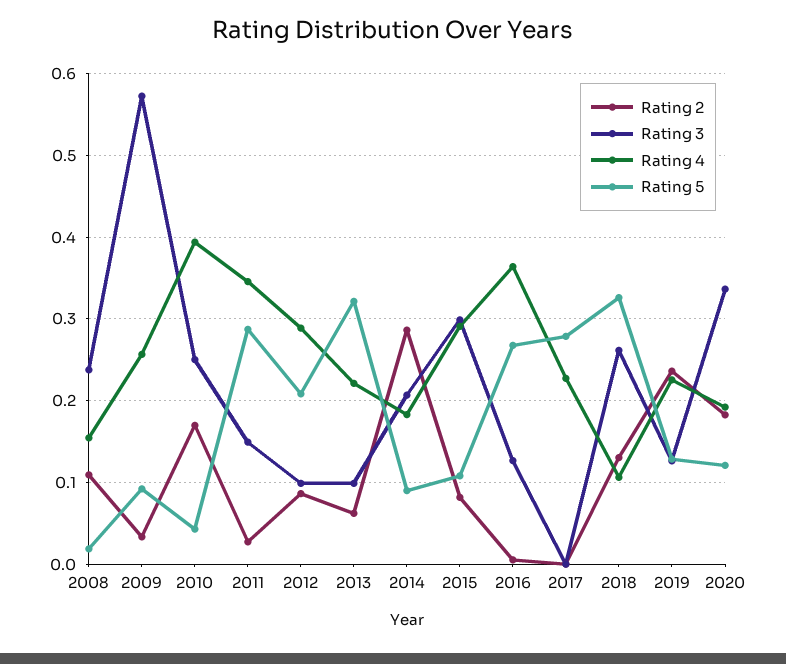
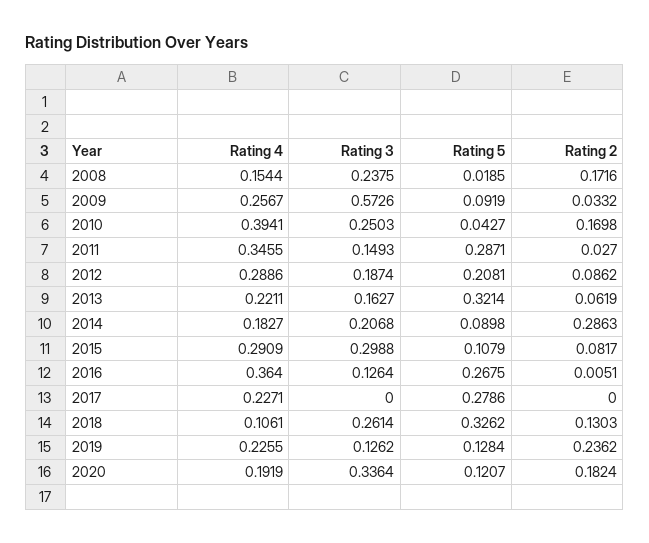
  {
    "Rating 2": {
-     "2008": 0.11,
+     "2008": 0.1716,
      "2009": 0.0332,
      "2010": 0.1698,
      "2011": 0.027,
      "2012": 0.0862,
      "2013": 0.0619,
      "2014": 0.2863,
      "2015": 0.0817,
      "2016": 0.0051,
      "2017": 0,
      "2018": 0.1303,
      "2019": 0.2362,
      "2020": 0.1824
    },
    "Rating 3": {
      "2008": 0.2375,
      "2009": 0.5726,
      "2010": 0.2503,
      "2011": 0.1493,
-     "2012": 0.1,
+     "2012": 0.1874,
-     "2013": 0.1,
+     "2013": 0.1627,
      "2014": 0.2068,
      "2015": 0.2988,
      "2016": 0.1264,
      "2017": 0,
      "2018": 0.2614,
      "2019": 0.1262,
      "2020": 0.3364
    },
    "Rating 4": {
      "2008": 0.1544,
      "2009": 0.2567,
      "2010": 0.3941,
      "2011": 0.3455,
      "2012": 0.2886,
      "2013": 0.2211,
      "2014": 0.1827,
      "2015": 0.2909,
      "2016": 0.364,
      "2017": 0.2271,
      "2018": 0.1061,
      "2019": 0.2255,
      "2020": 0.1919
    },
    "Rating 5": {
      "2008": 0.0185,
      "2009": 0.0919,
      "2010": 0.0427,
      "2011": 0.2871,
      "2012": 0.2081,
      "2013": 0.3214,
      "2014": 0.0898,
      "2015": 0.1079,
      "2016": 0.2675,
      "2017": 0.2786,
      "2018": 0.3262,
      "2019": 0.1284,
      "2020": 0.1207
    }
  }

